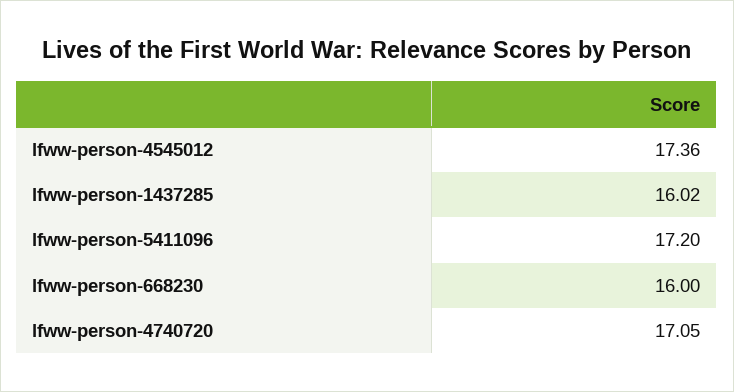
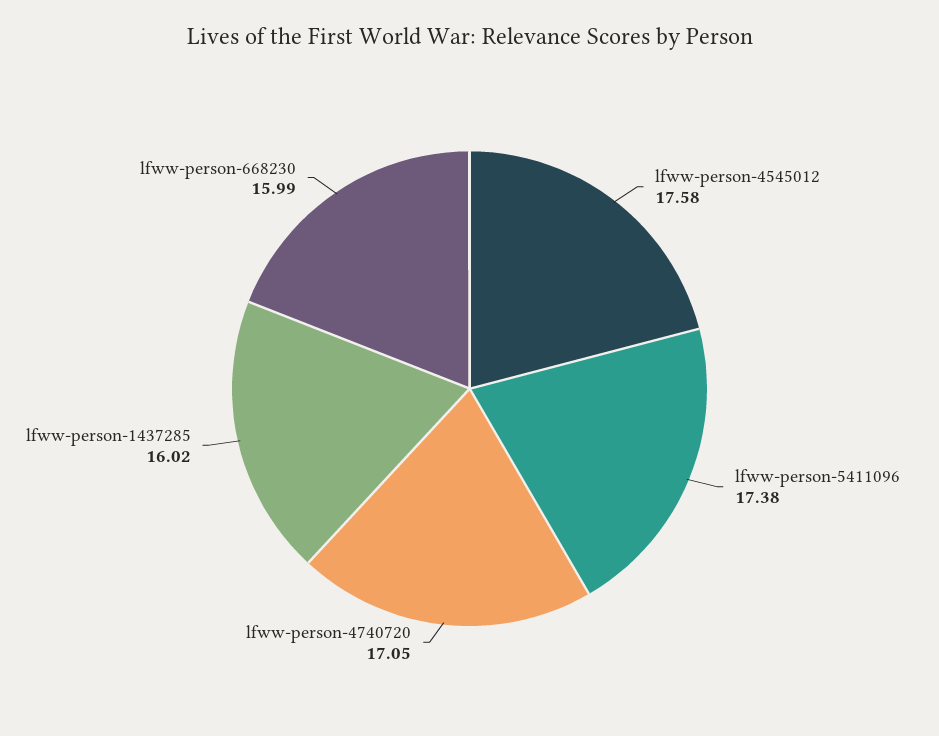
  {
-   "lfww-person-4545012": 17.36,
+   "lfww-person-4545012": 17.58,
    "lfww-person-1437285": 16.02,
-   "lfww-person-5411096": 17.2,
+   "lfww-person-5411096": 17.38,
-   "lfww-person-668230": 16,
+   "lfww-person-668230": 15.99,
    "lfww-person-4740720": 17.05
  }

